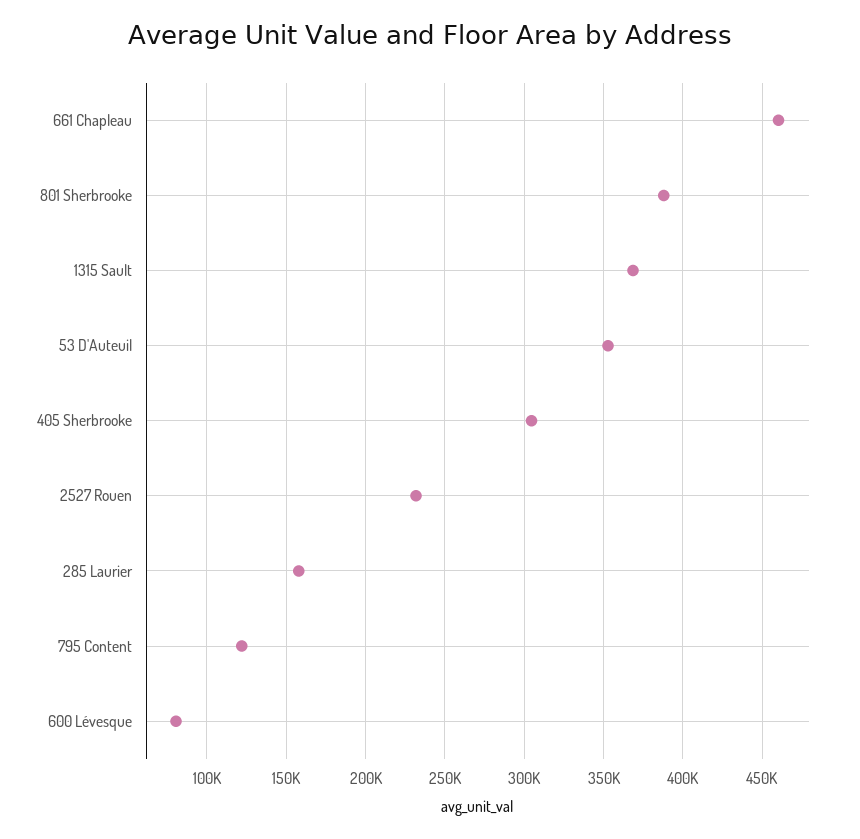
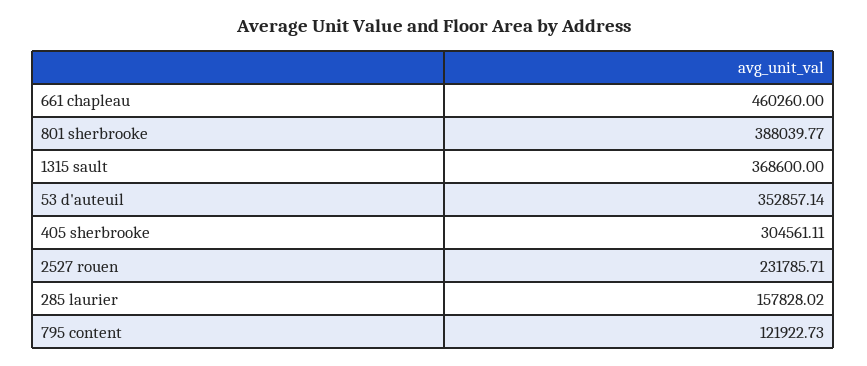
  {
    "661 Chapleau": 460260,
    "801 Sherbrooke": 388039.77,
    "1315 Sault": 368600,
    "53 D'Auteuil": 352857.14,
    "405 Sherbrooke": 304561.11,
    "2527 Rouen": 231785.71,
    "285 Laurier": 157828.02,
-   "795 Content": 121922.73,
+   "795 Content": 121922.73
-   "600 Lévesque": 80000
  }

